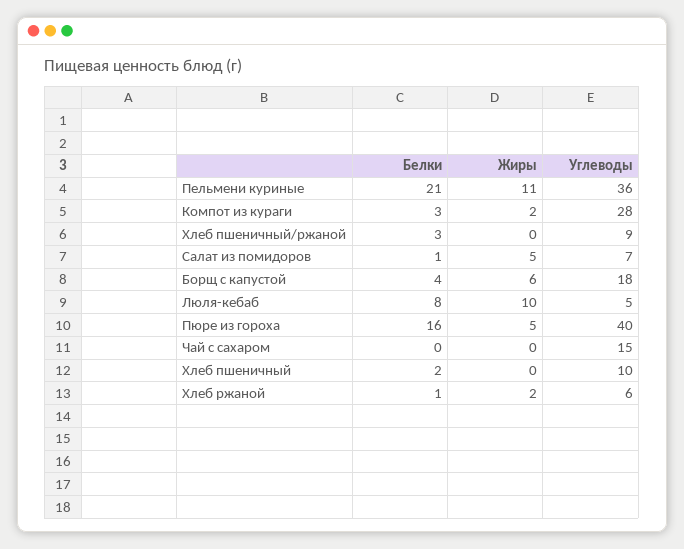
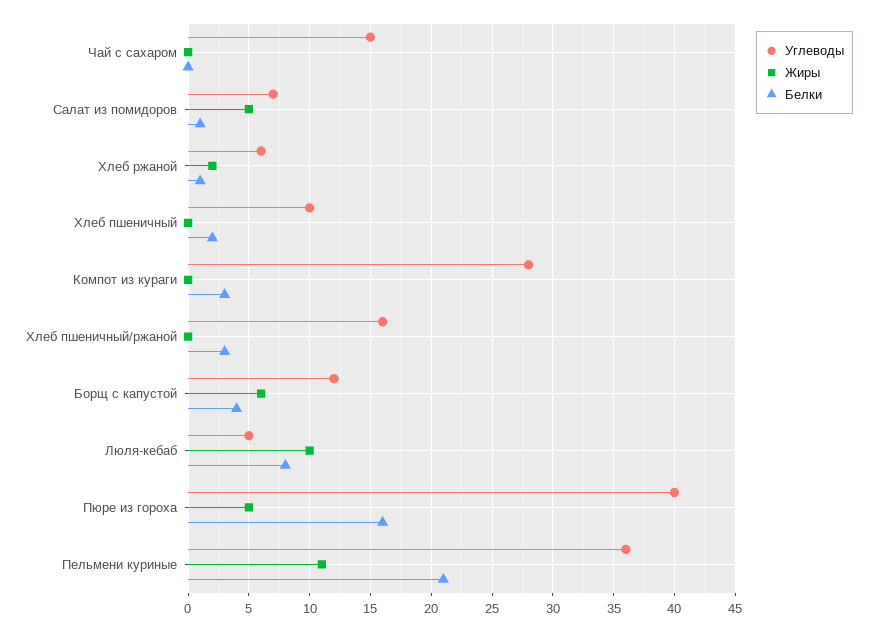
  {
    "Белки": {
      "Пельмени куриные": 21,
      "Компот из кураги": 3,
      "Хлеб пшеничный/ржаной": 3,
      "Салат из помидоров": 1,
      "Борщ с капустой": 4,
      "Люля-кебаб": 8,
      "Пюре из гороха": 16,
      "Чай с сахаром": 0,
      "Хлеб пшеничный": 2,
      "Хлеб ржаной": 1
    },
    "Жиры": {
      "Пельмени куриные": 11,
-     "Компот из кураги": 2,
+     "Компот из кураги": 0,
      "Хлеб пшеничный/ржаной": 0,
      "Салат из помидоров": 5,
      "Борщ с капустой": 6,
      "Люля-кебаб": 10,
      "Пюре из гороха": 5,
      "Чай с сахаром": 0,
      "Хлеб пшеничный": 0,
      "Хлеб ржаной": 2
    },
    "Углеводы": {
      "Пельмени куриные": 36,
      "Компот из кураги": 28,
-     "Хлеб пшеничный/ржаной": 9,
+     "Хлеб пшеничный/ржаной": 16,
      "Салат из помидоров": 7,
-     "Борщ с капустой": 18,
+     "Борщ с капустой": 12,
      "Люля-кебаб": 5,
      "Пюре из гороха": 40,
      "Чай с сахаром": 15,
      "Хлеб пшеничный": 10,
      "Хлеб ржаной": 6
    }
  }

